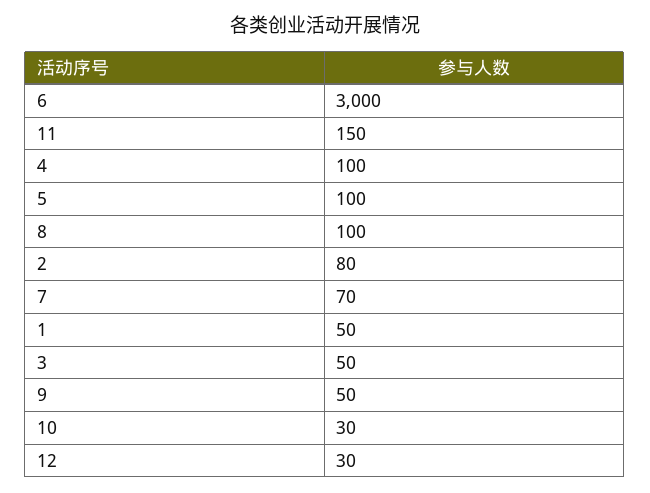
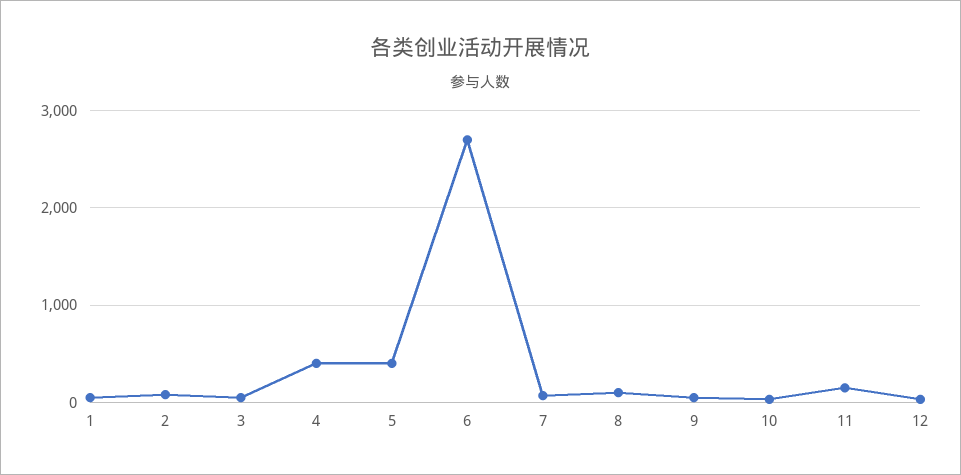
  {
-   "6": 3000,
+   "6": 2700,
    "11": 150,
-   "4": 100,
+   "4": 400,
-   "5": 100,
+   "5": 400,
    "8": 100,
    "2": 80,
    "7": 70,
    "1": 50,
    "3": 50,
    "9": 50,
    "10": 30,
    "12": 30
  }

